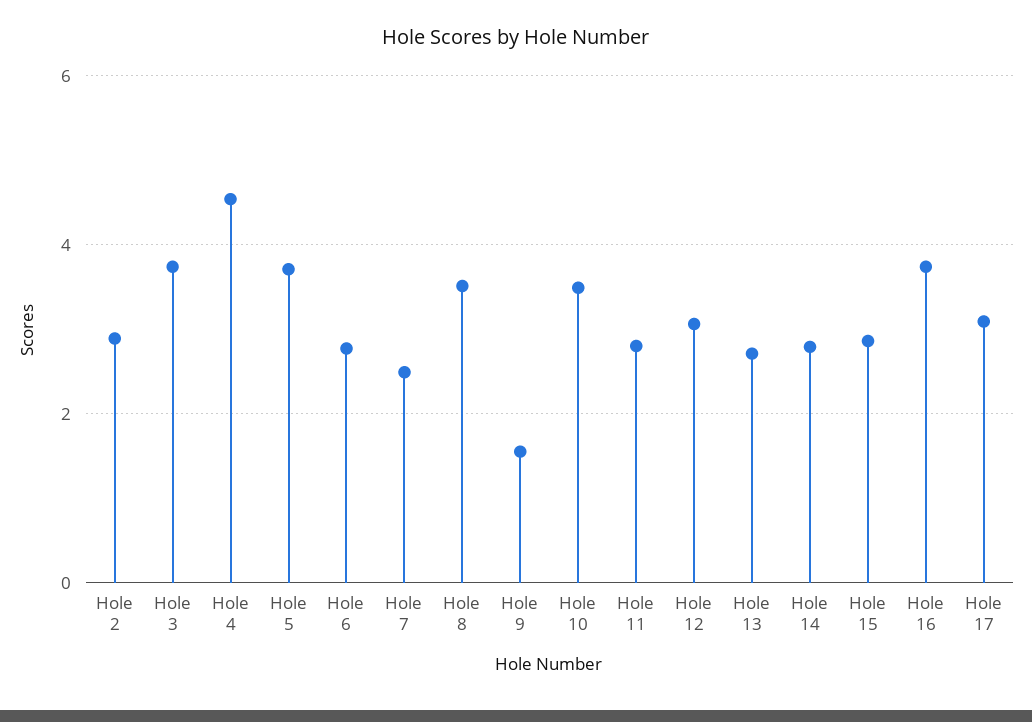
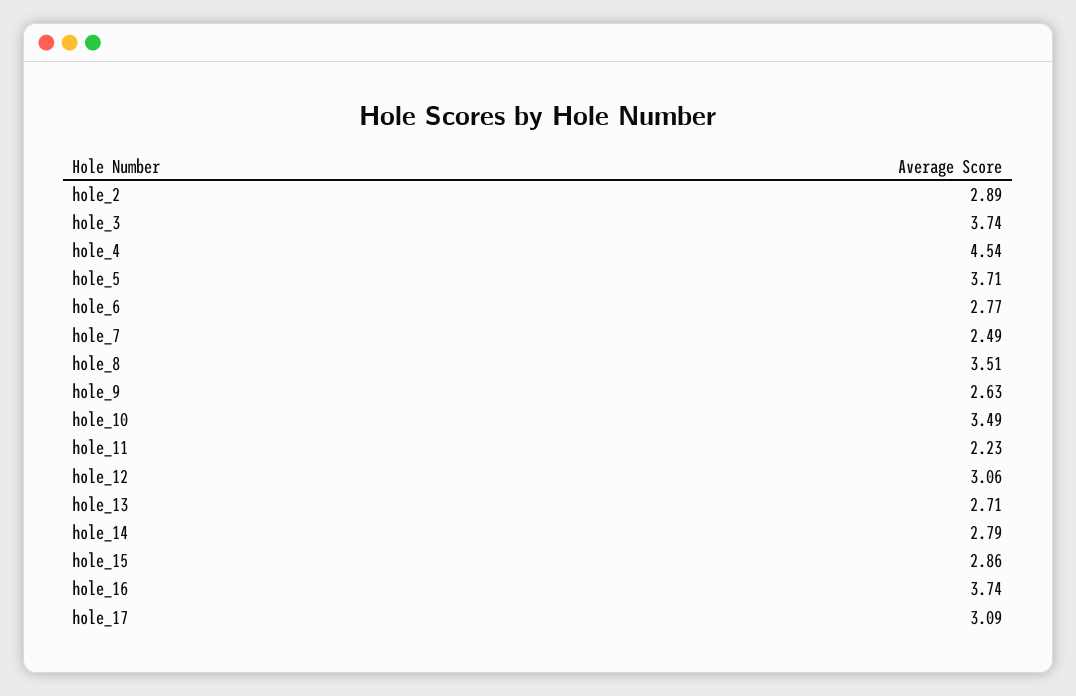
  {
    "Hole 2": 2.89,
    "Hole 3": 3.74,
    "Hole 4": 4.54,
    "Hole 5": 3.71,
    "Hole 6": 2.77,
    "Hole 7": 2.49,
    "Hole 8": 3.51,
-   "Hole 9": 1.6,
+   "Hole 9": 2.63,
    "Hole 10": 3.49,
-   "Hole 11": 2.8,
+   "Hole 11": 2.23,
    "Hole 12": 3.06,
    "Hole 13": 2.71,
    "Hole 14": 2.79,
    "Hole 15": 2.86,
    "Hole 16": 3.74,
    "Hole 17": 3.09
  }

